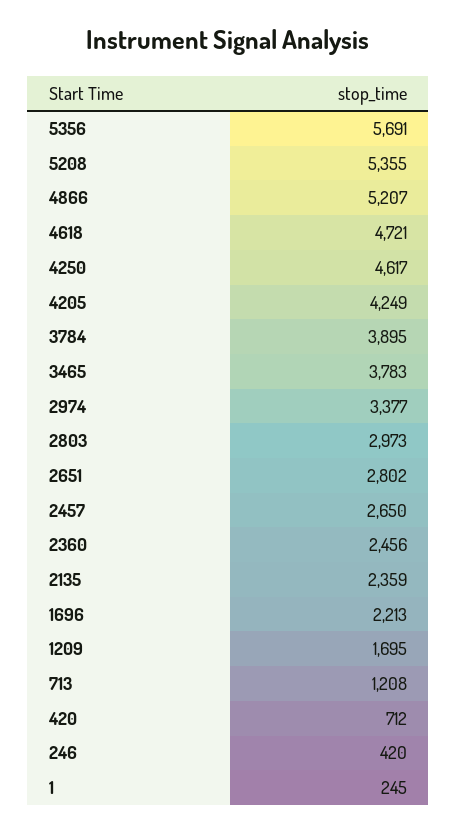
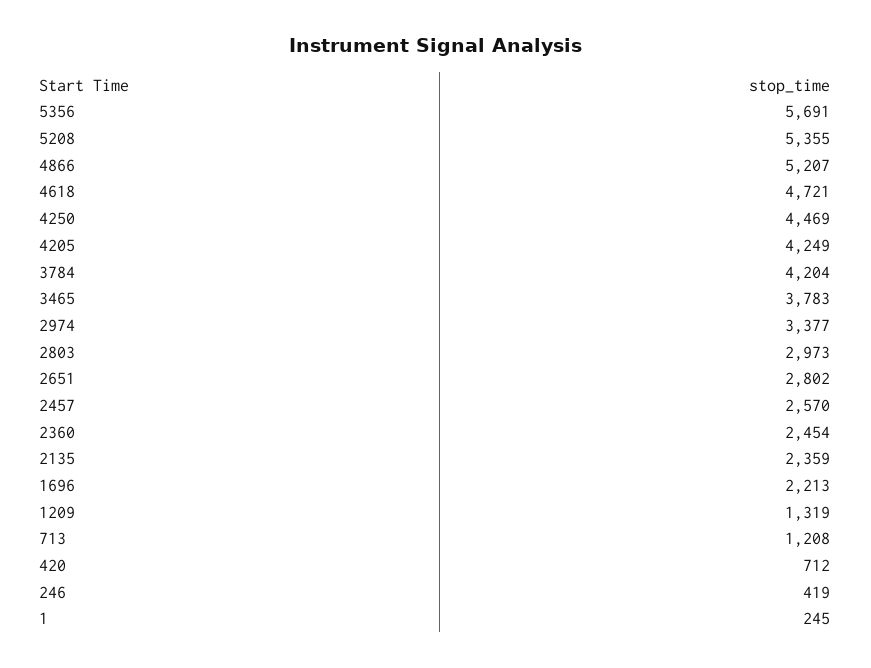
  {
    "5356": 5691,
    "5208": 5355,
    "4866": 5207,
    "4618": 4721,
-   "4250": 4617,
+   "4250": 4469,
    "4205": 4249,
-   "3784": 3895,
+   "3784": 4204,
    "3465": 3783,
    "2974": 3377,
    "2803": 2973,
    "2651": 2802,
-   "2457": 2650,
+   "2457": 2570,
-   "2360": 2456,
+   "2360": 2454,
    "2135": 2359,
    "1696": 2213,
-   "1209": 1695,
+   "1209": 1319,
    "713": 1208,
    "420": 712,
-   "246": 420,
+   "246": 419,
    "1": 245
  }

